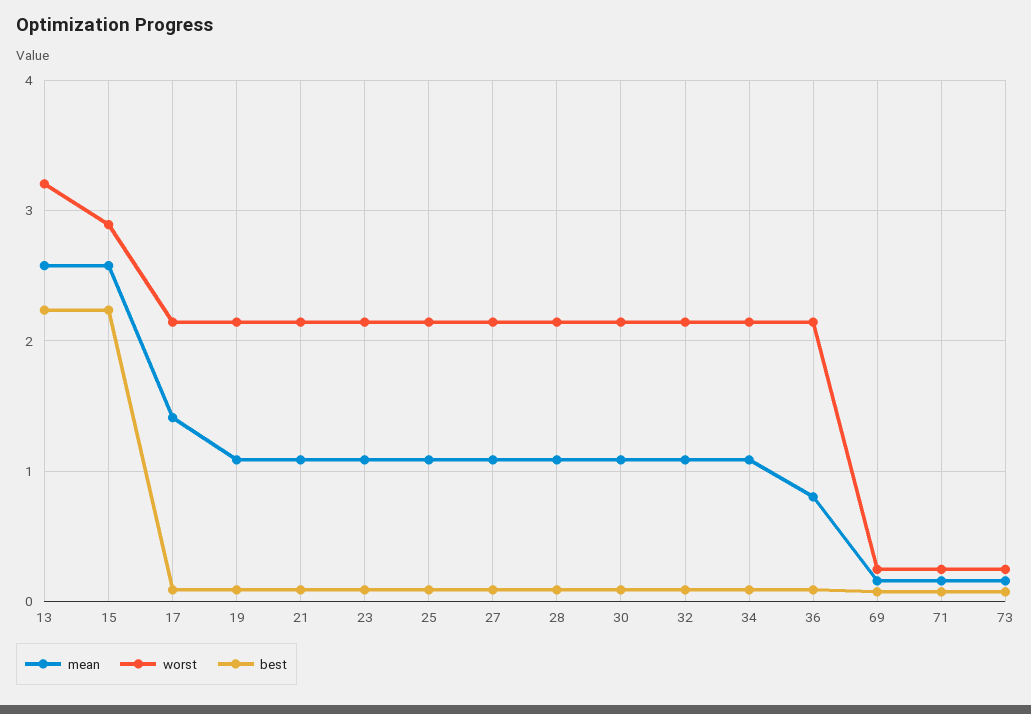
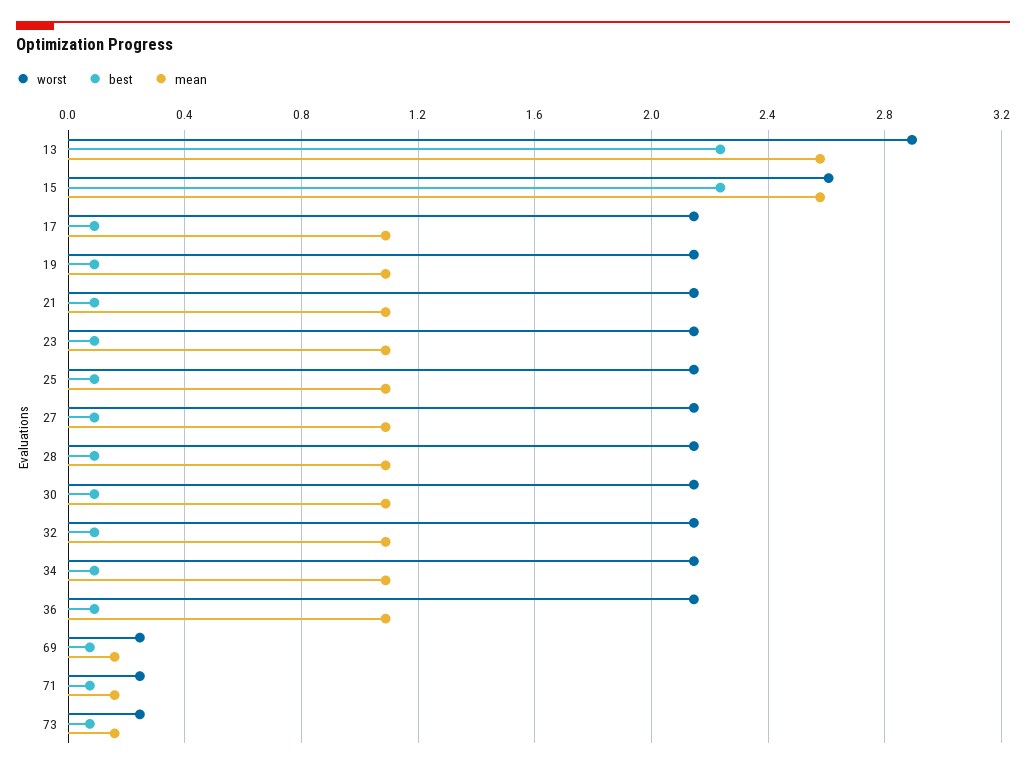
  {
    "mean": {
      "13": 2.6,
      "15": 2.6,
-     "17": 1.4,
+     "17": 1.1,
      "19": 1.1,
      "21": 1.1,
      "23": 1.1,
      "25": 1.1,
      "27": 1.1,
      "28": 1.1,
      "30": 1.1,
      "32": 1.1,
      "34": 1.1,
-     "36": 0.8,
+     "36": 1.1,
      "69": 0.15,
      "71": 0.15,
      "73": 0.15
    },
    "worst": {
-     "13": 3.2,
+     "13": 2.9,
-     "15": 2.9,
+     "15": 2.6,
      "17": 2.15,
      "19": 2.15,
      "21": 2.15,
      "23": 2.15,
      "25": 2.15,
      "27": 2.15,
      "28": 2.15,
      "30": 2.15,
      "32": 2.15,
      "34": 2.15,
      "36": 2.15,
      "69": 0.25,
      "71": 0.25,
      "73": 0.25
    },
    "best": {
      "13": 2.25,
      "15": 2.25,
      "17": 0.1,
      "19": 0.1,
      "21": 0.1,
      "23": 0.1,
      "25": 0.1,
      "27": 0.1,
      "28": 0.1,
      "30": 0.1,
      "32": 0.1,
      "34": 0.1,
      "36": 0.1,
      "69": 0.05,
      "71": 0.05,
      "73": 0.05
    }
  }

